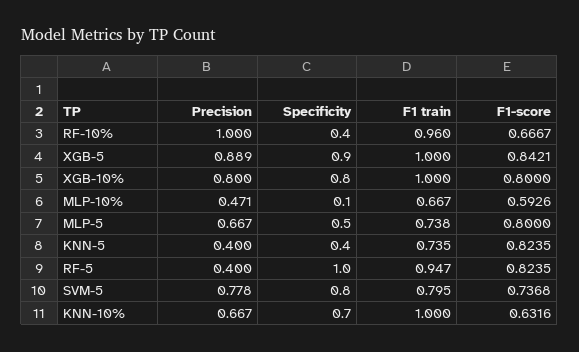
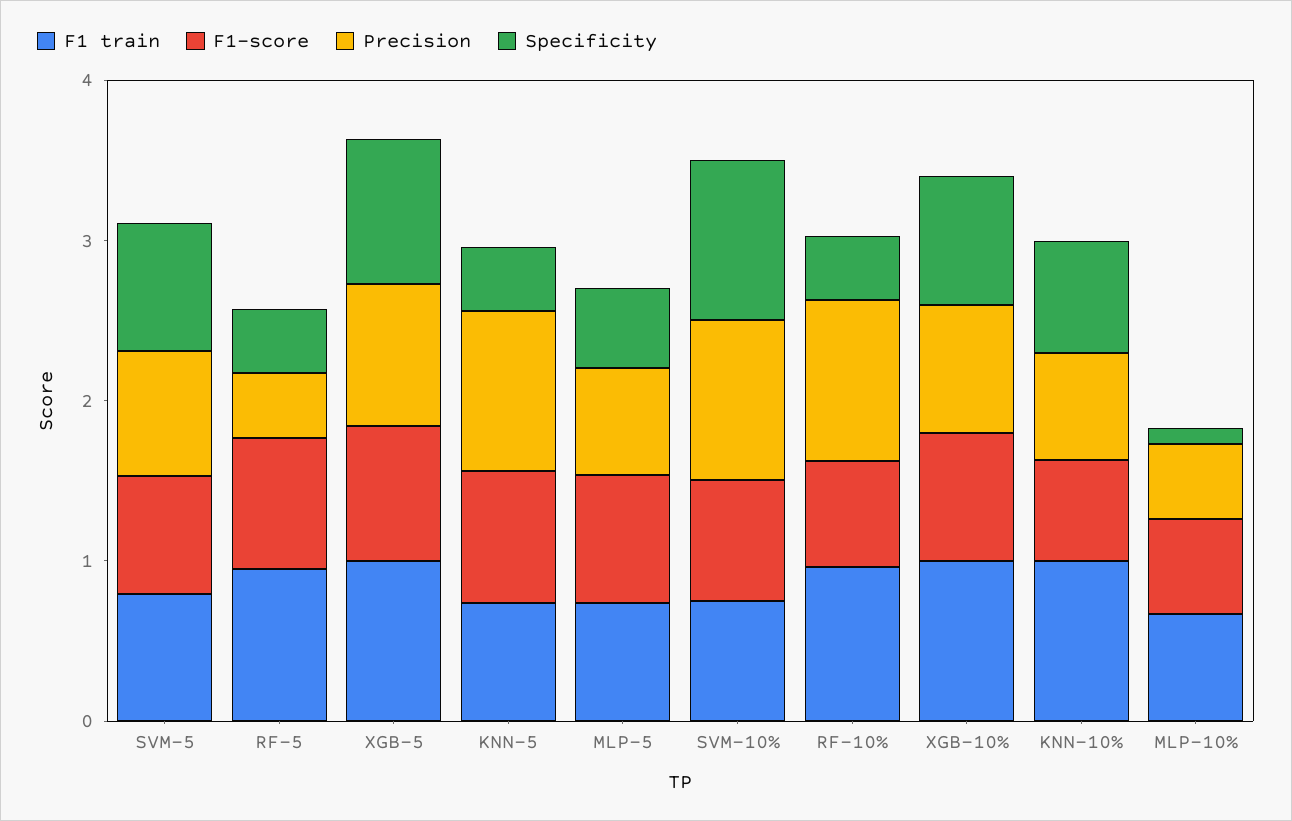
  {
    "Precision": {
      "RF-10%": 1,
      "XGB-5": 0.889,
      "XGB-10%": 0.8,
      "MLP-10%": 0.471,
      "MLP-5": 0.667,
-     "KNN-5": 0.4,
+     "KNN-5": 1,
      "RF-5": 0.4,
      "SVM-5": 0.778,
-     "KNN-10%": 0.667
+     "KNN-10%": 0.667,
+     "SVM-10%": 1
    },
    "Specificity": {
      "RF-10%": 0.4,
      "XGB-5": 0.9,
      "XGB-10%": 0.8,
      "MLP-10%": 0.1,
      "MLP-5": 0.5,
      "KNN-5": 0.4,
-     "RF-5": 1,
+     "RF-5": 0.4,
      "SVM-5": 0.8,
-     "KNN-10%": 0.7
+     "KNN-10%": 0.7,
+     "SVM-10%": 1
    },
    "F1 train": {
      "RF-10%": 0.96,
      "XGB-5": 1,
      "XGB-10%": 1,
      "MLP-10%": 0.667,
      "MLP-5": 0.738,
      "KNN-5": 0.735,
      "RF-5": 0.947,
      "SVM-5": 0.795,
-     "KNN-10%": 1
+     "KNN-10%": 1,
+     "SVM-10%": 0.8
    },
    "F1-score": {
      "RF-10%": 0.6667,
      "XGB-5": 0.8421,
      "XGB-10%": 0.8,
      "MLP-10%": 0.5926,
      "MLP-5": 0.8,
      "KNN-5": 0.8235,
      "RF-5": 0.8235,
      "SVM-5": 0.7368,
-     "KNN-10%": 0.6316
+     "KNN-10%": 0.6316,
+     "SVM-10%": 0.8
    }
  }

